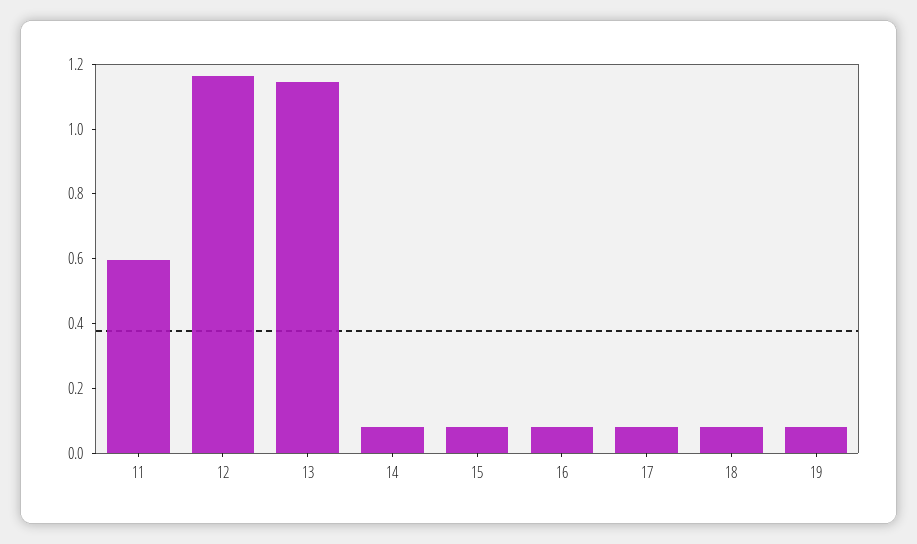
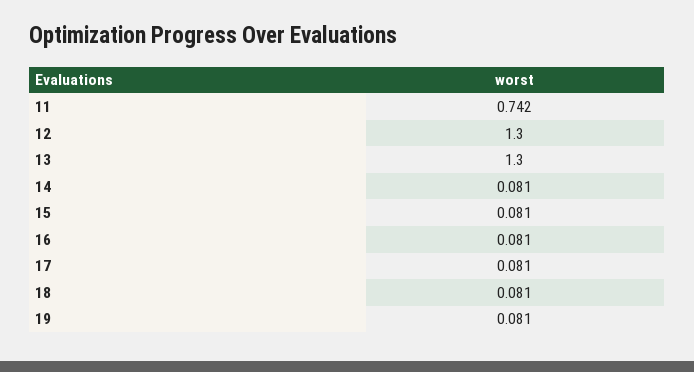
  {
-   "11": 0.6,
+   "11": 0.742,
-   "12": 1.15,
+   "12": 1.3,
-   "13": 1.15,
+   "13": 1.3,
    "14": 0.081,
    "15": 0.081,
    "16": 0.081,
    "17": 0.081,
    "18": 0.081,
    "19": 0.081
  }

